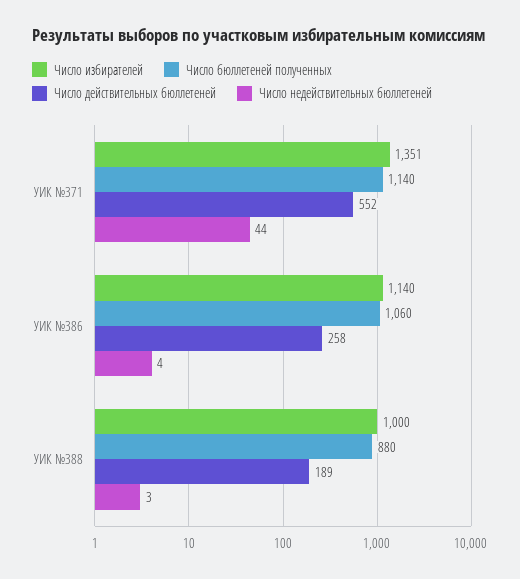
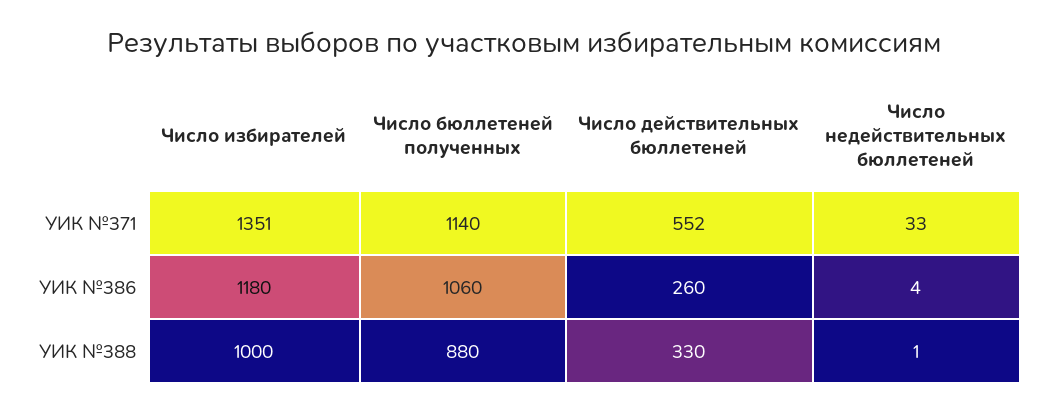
  {
    "Число избирателей": {
      "УИК №371": 1351,
-     "УИК №386": 1140,
+     "УИК №386": 1180,
      "УИК №388": 1000
    },
    "Число бюллетеней полученных": {
      "УИК №371": 1140,
      "УИК №386": 1060,
      "УИК №388": 880
    },
    "Число действительных бюллетеней": {
      "УИК №371": 552,
-     "УИК №386": 258,
+     "УИК №386": 260,
-     "УИК №388": 189
+     "УИК №388": 330
    },
    "Число недействительных бюллетеней": {
-     "УИК №371": 44,
+     "УИК №371": 33,
      "УИК №386": 4,
-     "УИК №388": 3
+     "УИК №388": 1
    }
  }

